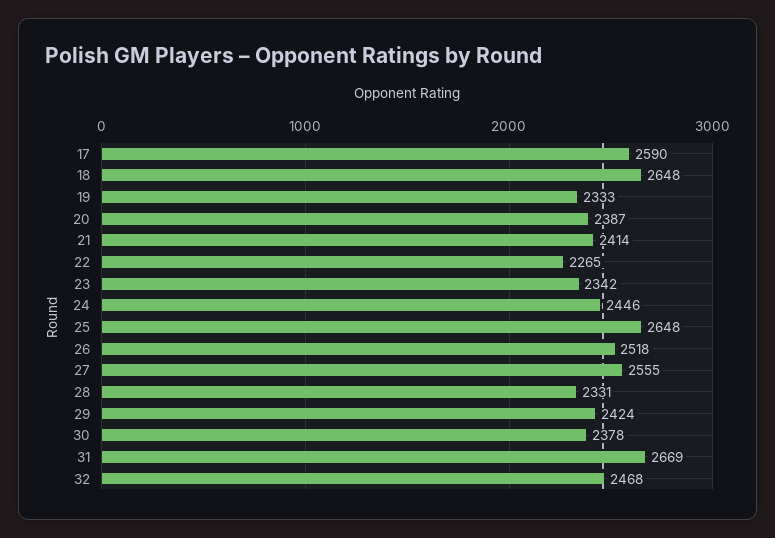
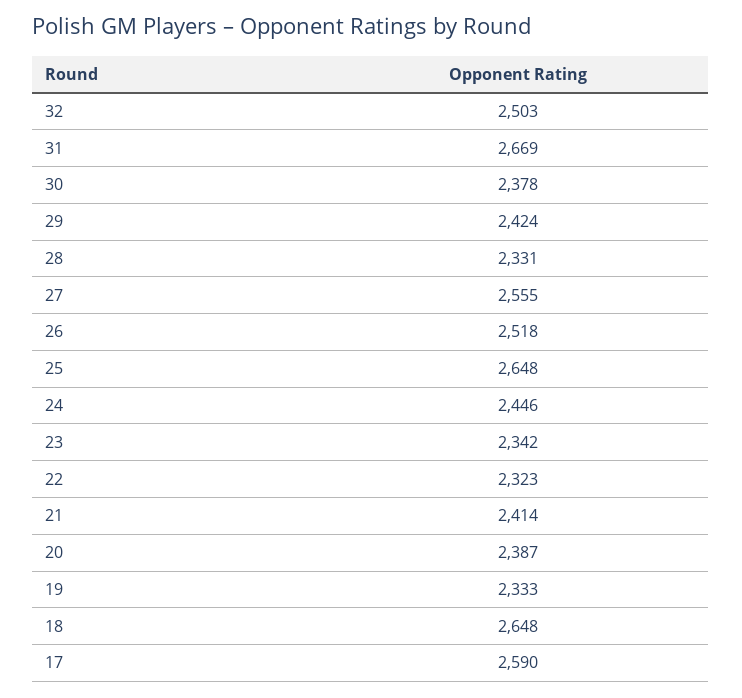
  {
    "17": 2590,
    "18": 2648,
    "19": 2333,
    "20": 2387,
    "21": 2414,
-   "22": 2265,
+   "22": 2323,
    "23": 2342,
    "24": 2446,
    "25": 2648,
    "26": 2518,
    "27": 2555,
    "28": 2331,
    "29": 2424,
    "30": 2378,
    "31": 2669,
-   "32": 2468
+   "32": 2503
  }

